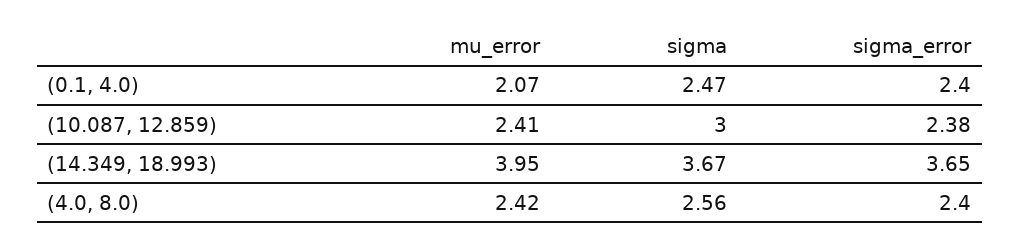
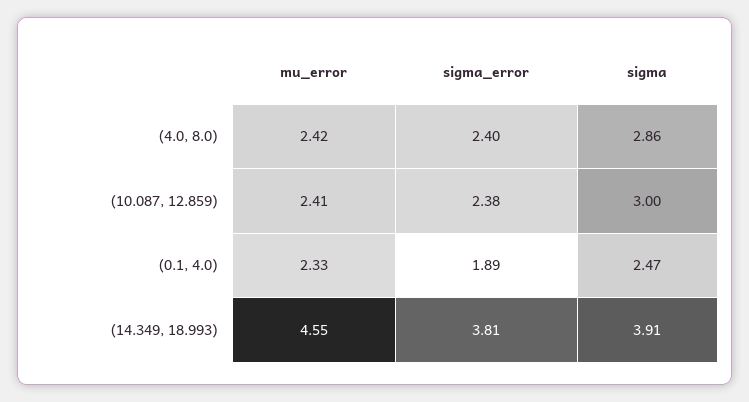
  {
    "mu_error": {
-     "(0.1, 4.0)": 2.07,
+     "(0.1, 4.0)": 2.33,
      "(10.087, 12.859)": 2.41,
-     "(14.349, 18.993)": 3.95,
+     "(14.349, 18.993)": 4.55,
      "(4.0, 8.0)": 2.42
    },
    "sigma": {
      "(0.1, 4.0)": 2.47,
      "(10.087, 12.859)": 3,
-     "(14.349, 18.993)": 3.67,
+     "(14.349, 18.993)": 3.91,
-     "(4.0, 8.0)": 2.56
+     "(4.0, 8.0)": 2.86
    },
    "sigma_error": {
-     "(0.1, 4.0)": 2.4,
+     "(0.1, 4.0)": 1.89,
      "(10.087, 12.859)": 2.38,
-     "(14.349, 18.993)": 3.65,
+     "(14.349, 18.993)": 3.81,
      "(4.0, 8.0)": 2.4
    }
  }

